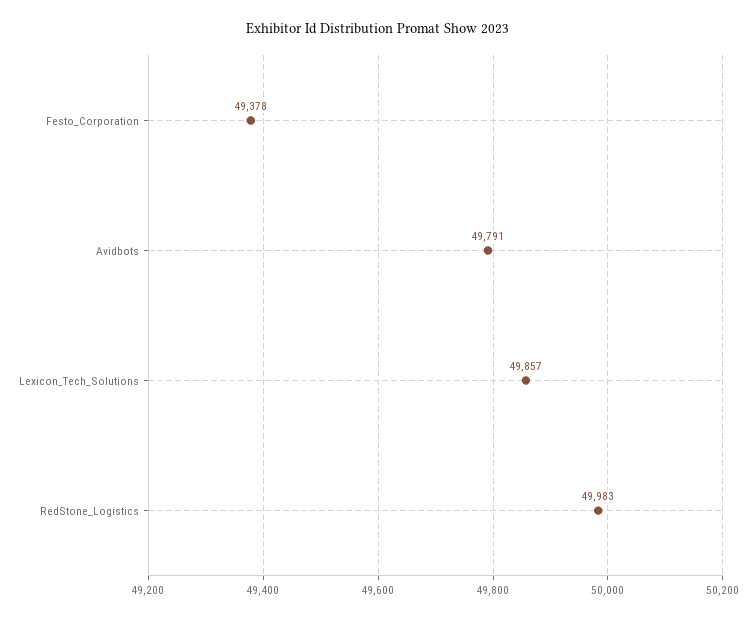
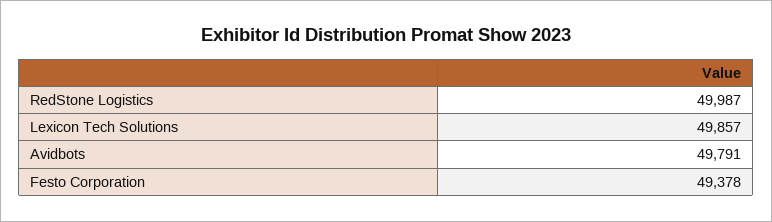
  {
    "Festo_Corporation": 49378,
    "Avidbots": 49791,
    "Lexicon_Tech_Solutions": 49857,
-   "RedStone_Logistics": 49983
+   "RedStone_Logistics": 49987
  }

